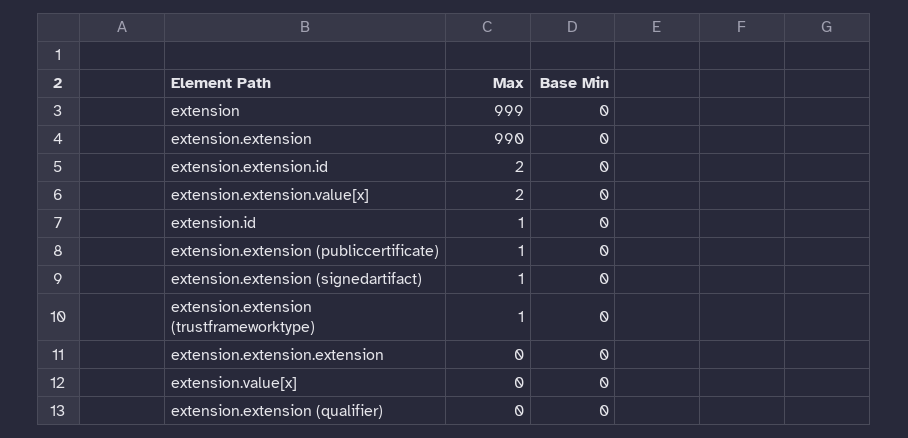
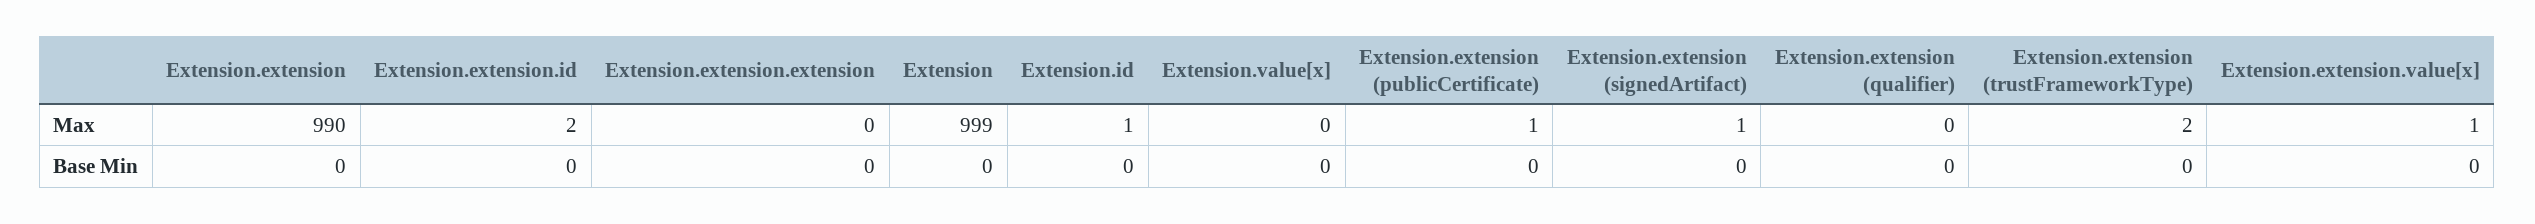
  {
    "Max": {
      "extension": 999,
      "extension.extension": 990,
      "extension.extension.id": 2,
-     "extension.extension.value[x]": 2,
+     "extension.extension.value[x]": 1,
      "extension.id": 1,
      "extension.extension (publiccertificate)": 1,
      "extension.extension (signedartifact)": 1,
-     "extension.extension (trustframeworktype)": 1,
+     "extension.extension (trustframeworktype)": 2,
      "extension.extension.extension": 0,
      "extension.value[x]": 0,
      "extension.extension (qualifier)": 0
    },
    "Base Min": {
      "extension": 0,
      "extension.extension": 0,
      "extension.extension.id": 0,
      "extension.extension.value[x]": 0,
      "extension.id": 0,
      "extension.extension (publiccertificate)": 0,
      "extension.extension (signedartifact)": 0,
      "extension.extension (trustframeworktype)": 0,
      "extension.extension.extension": 0,
      "extension.value[x]": 0,
      "extension.extension (qualifier)": 0
    }
  }

